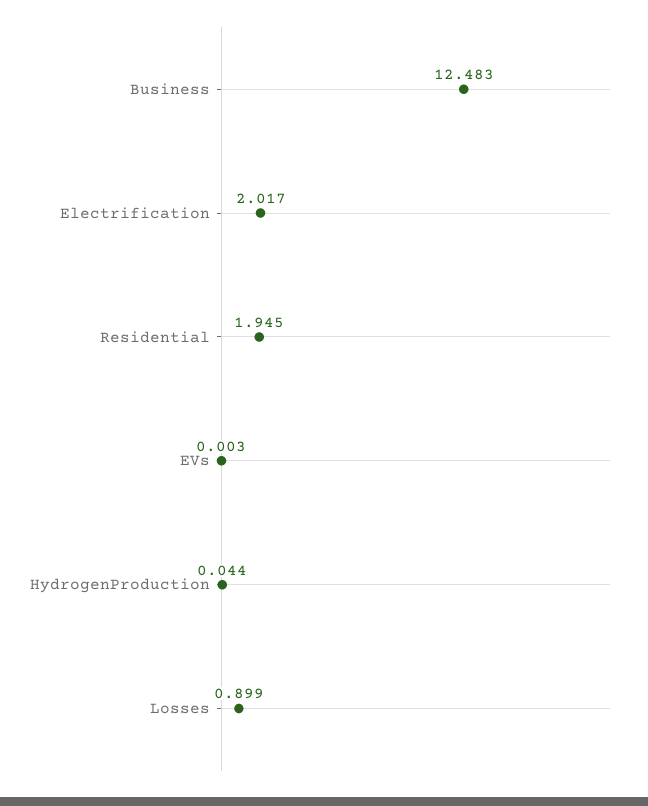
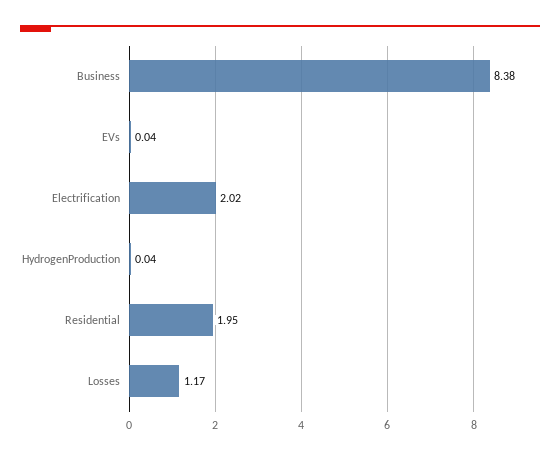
  {
-   "Business": 12.483,
+   "Business": 8.38,
    "Electrification": 2.017,
    "Residential": 1.945,
-   "EVs": 0.003,
+   "EVs": 0.04,
    "HydrogenProduction": 0.044,
-   "Losses": 0.899
+   "Losses": 1.17
  }

